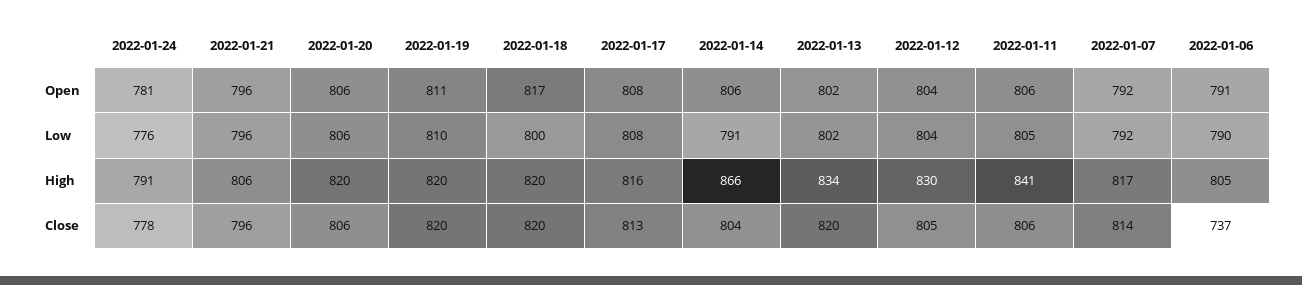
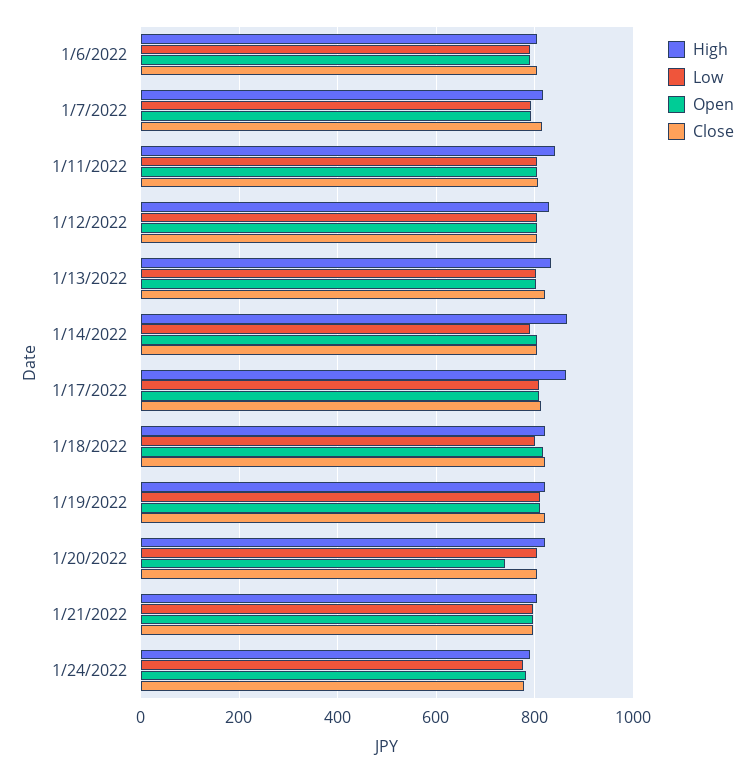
  {
    "Open": {
      "2022-01-24": 781,
      "2022-01-21": 796,
-     "2022-01-20": 806,
+     "2022-01-20": 740,
      "2022-01-19": 811,
      "2022-01-18": 817,
      "2022-01-17": 808,
      "2022-01-14": 806,
      "2022-01-13": 802,
      "2022-01-12": 804,
      "2022-01-11": 806,
      "2022-01-07": 792,
      "2022-01-06": 791
    },
    "Low": {
      "2022-01-24": 776,
      "2022-01-21": 796,
      "2022-01-20": 806,
      "2022-01-19": 810,
      "2022-01-18": 800,
      "2022-01-17": 808,
      "2022-01-14": 791,
      "2022-01-13": 802,
      "2022-01-12": 804,
      "2022-01-11": 805,
      "2022-01-07": 792,
      "2022-01-06": 790
    },
    "High": {
      "2022-01-24": 791,
      "2022-01-21": 806,
      "2022-01-20": 820,
      "2022-01-19": 820,
      "2022-01-18": 820,
-     "2022-01-17": 816,
+     "2022-01-17": 860,
      "2022-01-14": 866,
      "2022-01-13": 834,
      "2022-01-12": 830,
      "2022-01-11": 841,
      "2022-01-07": 817,
      "2022-01-06": 805
    },
    "Close": {
      "2022-01-24": 778,
      "2022-01-21": 796,
      "2022-01-20": 806,
      "2022-01-19": 820,
      "2022-01-18": 820,
      "2022-01-17": 813,
      "2022-01-14": 804,
      "2022-01-13": 820,
      "2022-01-12": 805,
      "2022-01-11": 806,
      "2022-01-07": 814,
-     "2022-01-06": 737
+     "2022-01-06": 800
    }
  }

